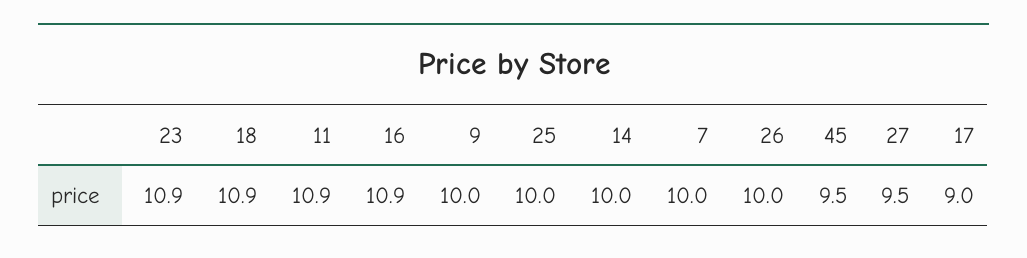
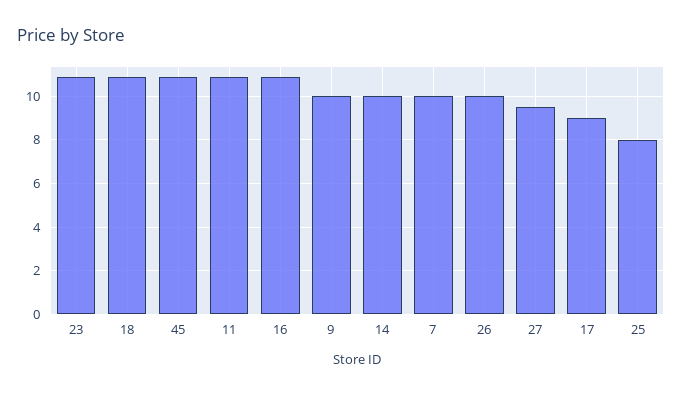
  {
    "23": 10.9,
    "18": 10.9,
    "11": 10.9,
    "16": 10.9,
    "9": 10,
-   "25": 10,
+   "25": 8,
    "14": 10,
    "7": 10,
    "26": 10,
-   "45": 9.5,
+   "45": 11,
    "27": 9.5,
    "17": 9
  }

